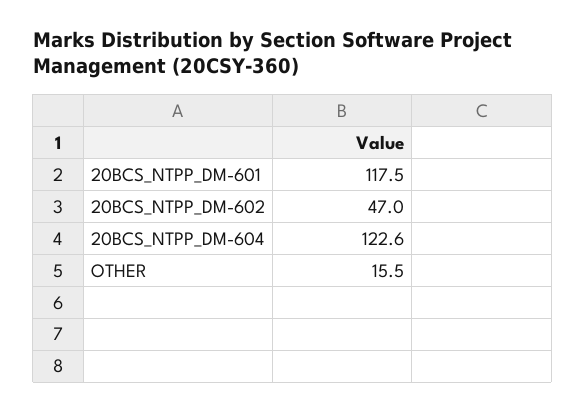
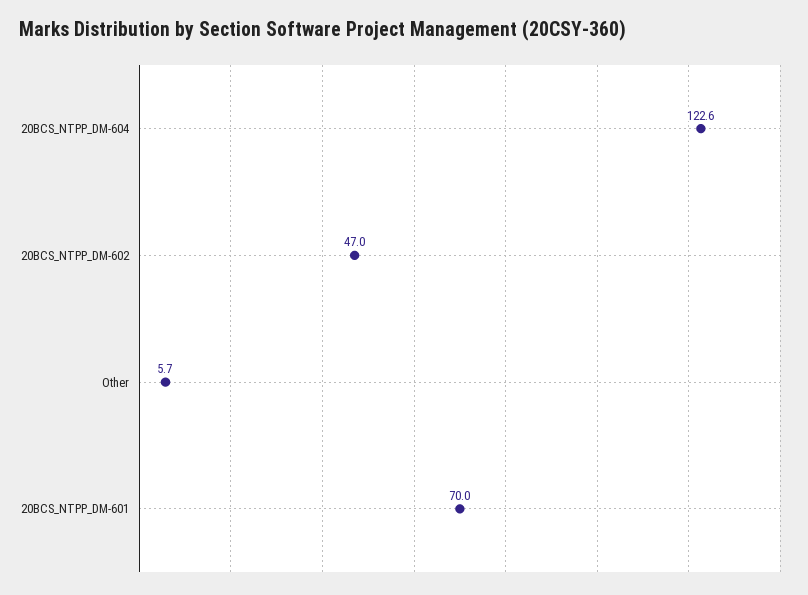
  {
-   "20BCS_NTPP_DM-601": 117.5,
+   "20BCS_NTPP_DM-601": 70,
    "20BCS_NTPP_DM-602": 47,
    "20BCS_NTPP_DM-604": 122.6,
-   "OTHER": 15.5
+   "OTHER": 5.7
  }

